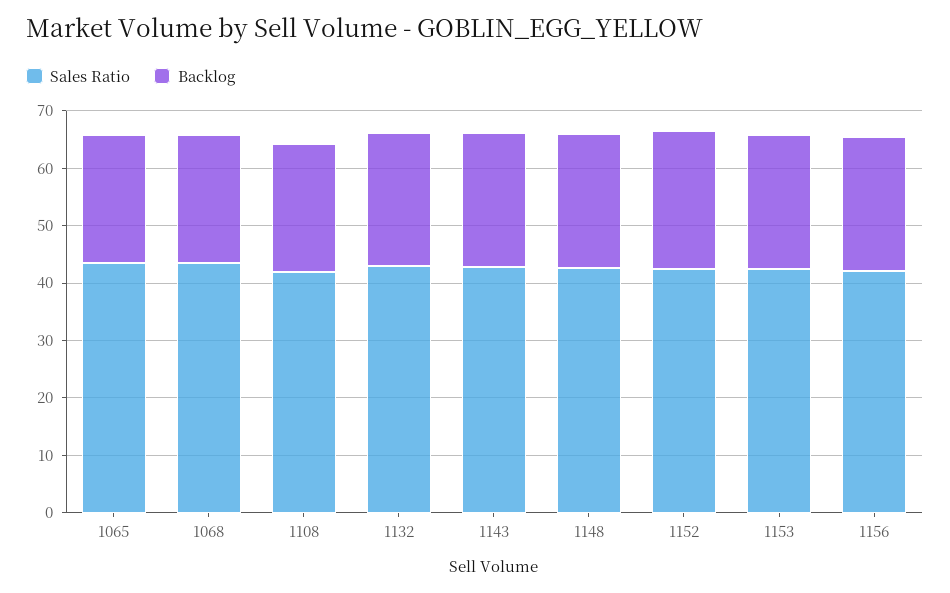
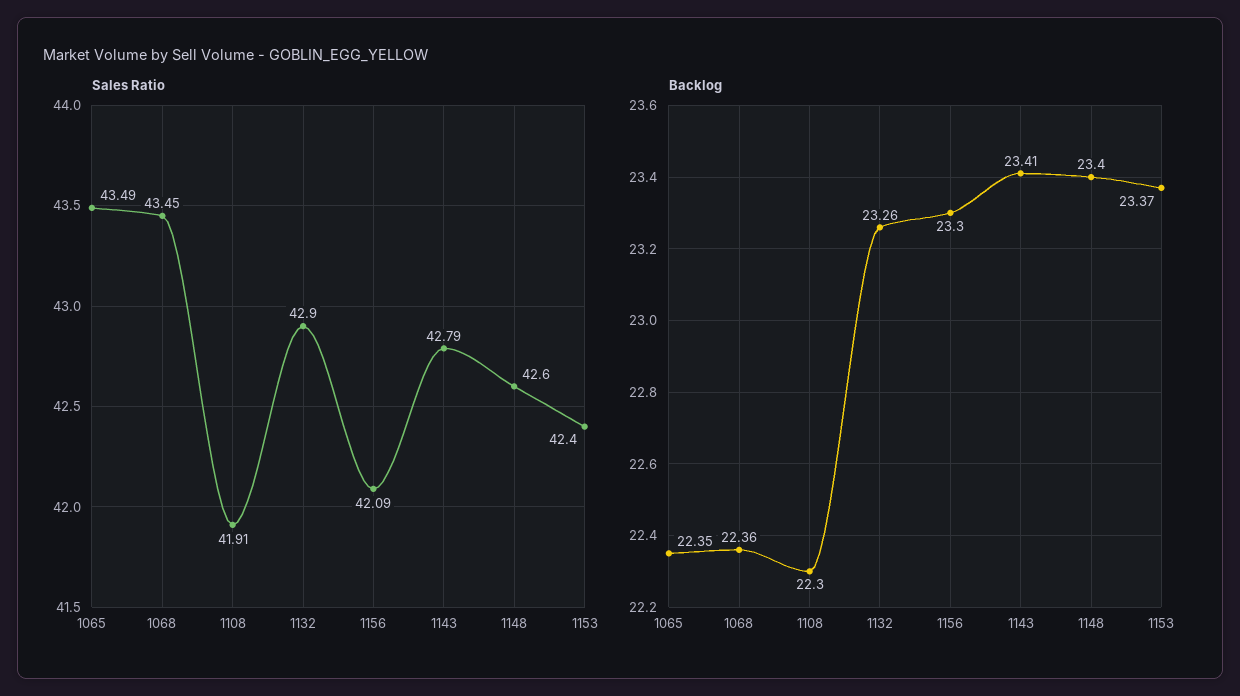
  {
    "Sales Ratio": {
      "1065": 43.49,
      "1068": 43.45,
      "1108": 41.91,
      "1132": 42.9,
      "1143": 42.79,
      "1148": 42.6,
-     "1152": 42,
      "1153": 42.4,
      "1156": 42.09
    },
    "Backlog": {
      "1065": 22.35,
      "1068": 22.36,
      "1108": 22.3,
      "1132": 23.26,
      "1143": 23.41,
      "1148": 23.4,
-     "1152": 24,
      "1153": 23.37,
      "1156": 23.3
    }
  }

